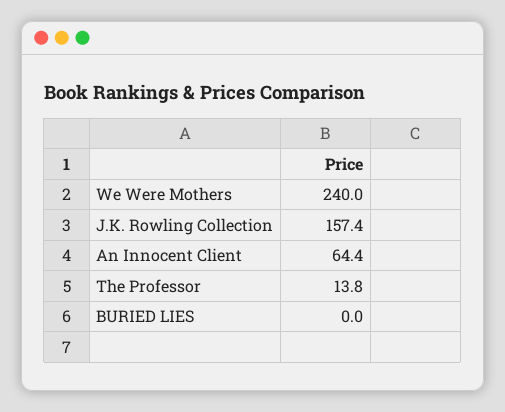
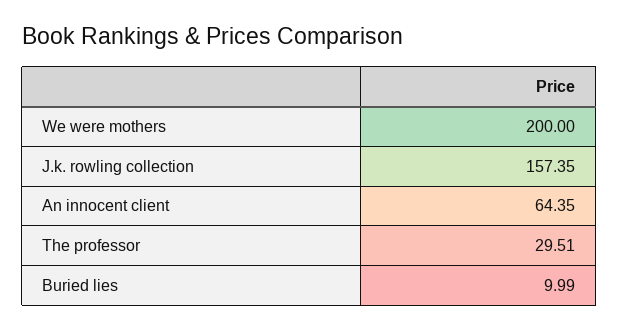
  {
-   "We Were Mothers": 240,
+   "We Were Mothers": 200,
    "J.K. Rowling Collection": 157.35,
    "An Innocent Client": 64.35,
-   "The Professor": 13.8,
+   "The Professor": 29.51,
-   "BURIED LIES": 0
+   "BURIED LIES": 9.99
  }

